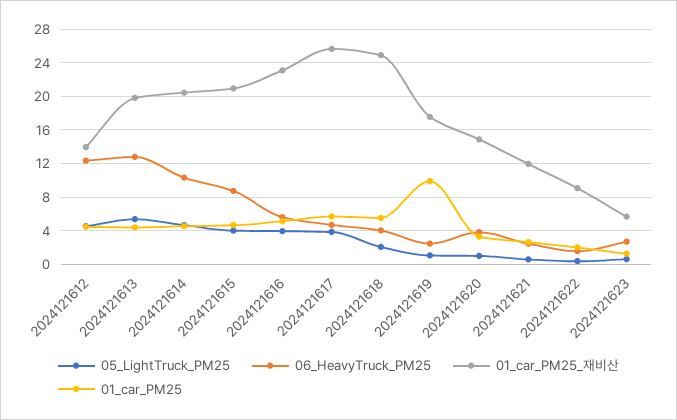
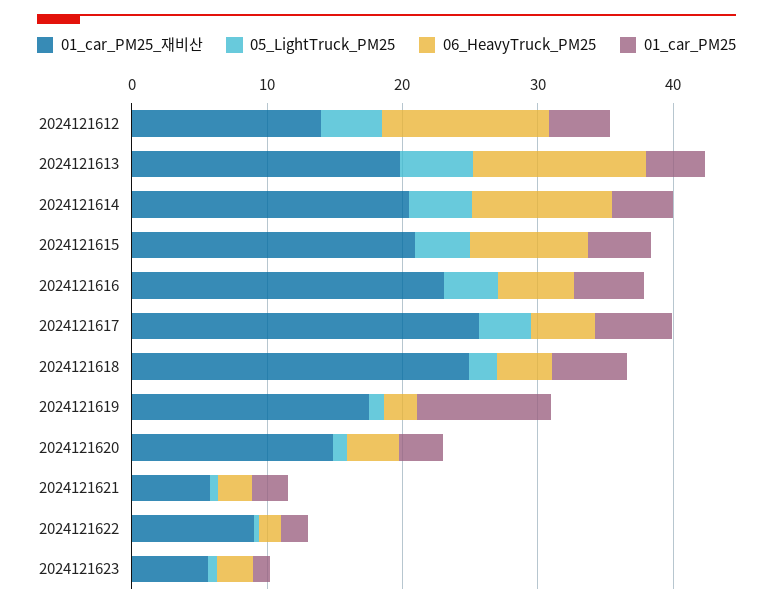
  {
    "05_LightTruck_PM25": {
      "2024121612": 5,
      "2024121613": 5,
      "2024121614": 5,
      "2024121615": 4,
      "2024121616": 4,
      "2024121617": 4,
      "2024121618": 2,
      "2024121619": 1,
      "2024121620": 1,
      "2024121621": 1,
      "2024121622": 0,
      "2024121623": 1
    },
    "06_HeavyTruck_PM25": {
      "2024121612": 12,
      "2024121613": 13,
      "2024121614": 10,
      "2024121615": 9,
      "2024121616": 6,
      "2024121617": 5,
      "2024121618": 4,
      "2024121619": 2,
      "2024121620": 4,
      "2024121621": 2,
      "2024121622": 2,
      "2024121623": 3
    },
    "01_car_PM25_재비산": {
      "2024121612": 14,
      "2024121613": 20,
      "2024121614": 20,
      "2024121615": 21,
      "2024121616": 23,
      "2024121617": 26,
      "2024121618": 25,
      "2024121619": 18,
      "2024121620": 15,
-     "2024121621": 12,
+     "2024121621": 6,
      "2024121622": 9,
      "2024121623": 6
    },
    "01_car_PM25": {
      "2024121612": 4,
      "2024121613": 4,
      "2024121614": 5,
      "2024121615": 5,
      "2024121616": 5,
      "2024121617": 6,
      "2024121618": 6,
      "2024121619": 10,
      "2024121620": 3,
      "2024121621": 3,
      "2024121622": 2,
      "2024121623": 1
    }
  }

